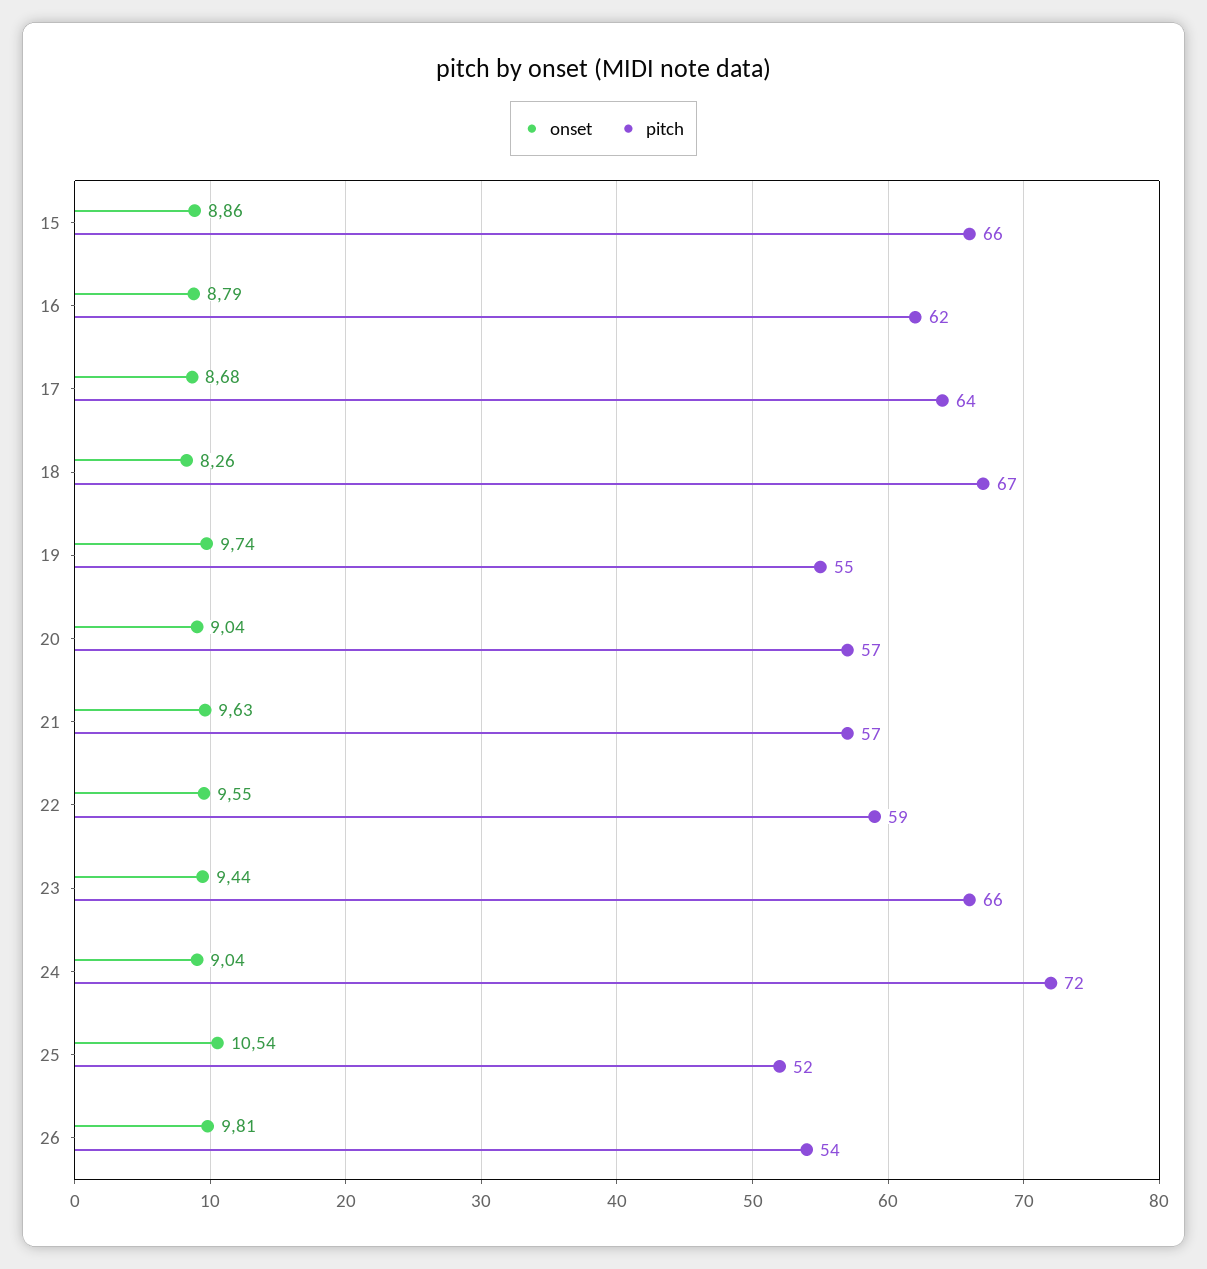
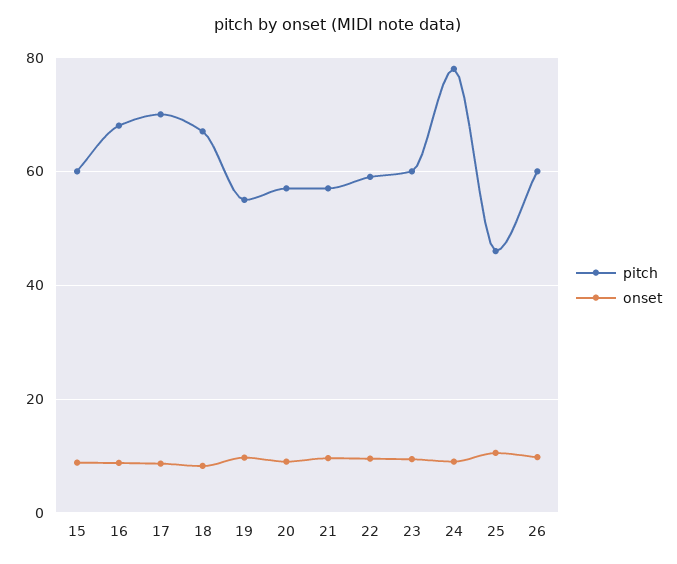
  {
    "onset": {
      "15": 8.86,
      "16": 8.79,
      "17": 8.68,
      "18": 8.26,
      "19": 9.74,
      "20": 9.04,
      "21": 9.63,
      "22": 9.55,
      "23": 9.44,
      "24": 9.04,
      "25": 10.54,
      "26": 9.81
    },
    "pitch": {
-     "15": 66,
+     "15": 60,
-     "16": 62,
+     "16": 68,
-     "17": 64,
+     "17": 70,
      "18": 67,
      "19": 55,
      "20": 57,
      "21": 57,
      "22": 59,
-     "23": 66,
+     "23": 60,
-     "24": 72,
+     "24": 78,
-     "25": 52,
+     "25": 46,
-     "26": 54
+     "26": 60
    }
  }

